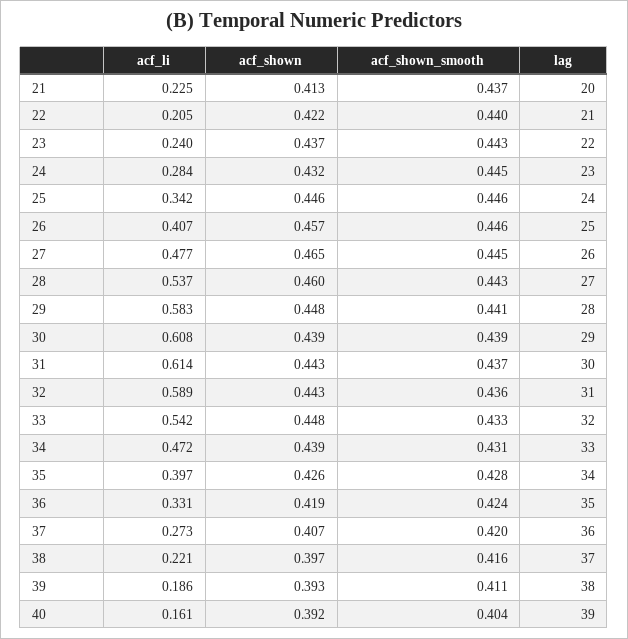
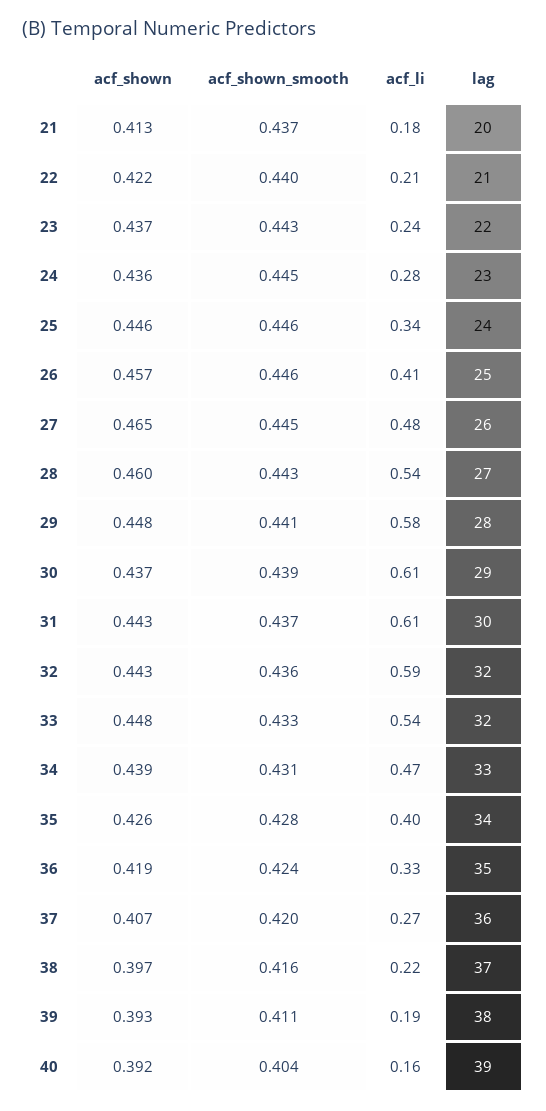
  {
    "acf_li": {
-     "21": 0.225,
+     "21": 0.18,
      "22": 0.205,
      "23": 0.24,
      "24": 0.284,
      "25": 0.342,
      "26": 0.407,
      "27": 0.477,
      "28": 0.537,
      "29": 0.583,
      "30": 0.608,
      "31": 0.614,
      "32": 0.589,
      "33": 0.542,
      "34": 0.472,
      "35": 0.397,
      "36": 0.331,
      "37": 0.273,
      "38": 0.221,
      "39": 0.186,
      "40": 0.161
    },
    "acf_shown": {
      "21": 0.413,
      "22": 0.422,
      "23": 0.437,
-     "24": 0.432,
+     "24": 0.436,
      "25": 0.446,
      "26": 0.457,
      "27": 0.465,
      "28": 0.46,
      "29": 0.448,
-     "30": 0.439,
+     "30": 0.437,
      "31": 0.443,
      "32": 0.443,
      "33": 0.448,
      "34": 0.439,
      "35": 0.426,
      "36": 0.419,
      "37": 0.407,
      "38": 0.397,
      "39": 0.393,
      "40": 0.392
    },
    "acf_shown_smooth": {
      "21": 0.437,
      "22": 0.44,
      "23": 0.443,
      "24": 0.445,
      "25": 0.446,
      "26": 0.446,
      "27": 0.445,
      "28": 0.443,
      "29": 0.441,
      "30": 0.439,
      "31": 0.437,
      "32": 0.436,
      "33": 0.433,
      "34": 0.431,
      "35": 0.428,
      "36": 0.424,
      "37": 0.42,
      "38": 0.416,
      "39": 0.411,
      "40": 0.404
    },
    "lag": {
      "21": 20,
      "22": 21,
      "23": 22,
      "24": 23,
      "25": 24,
      "26": 25,
      "27": 26,
      "28": 27,
      "29": 28,
      "30": 29,
      "31": 30,
-     "32": 31,
+     "32": 32,
      "33": 32,
      "34": 33,
      "35": 34,
      "36": 35,
      "37": 36,
      "38": 37,
      "39": 38,
      "40": 39
    }
  }

